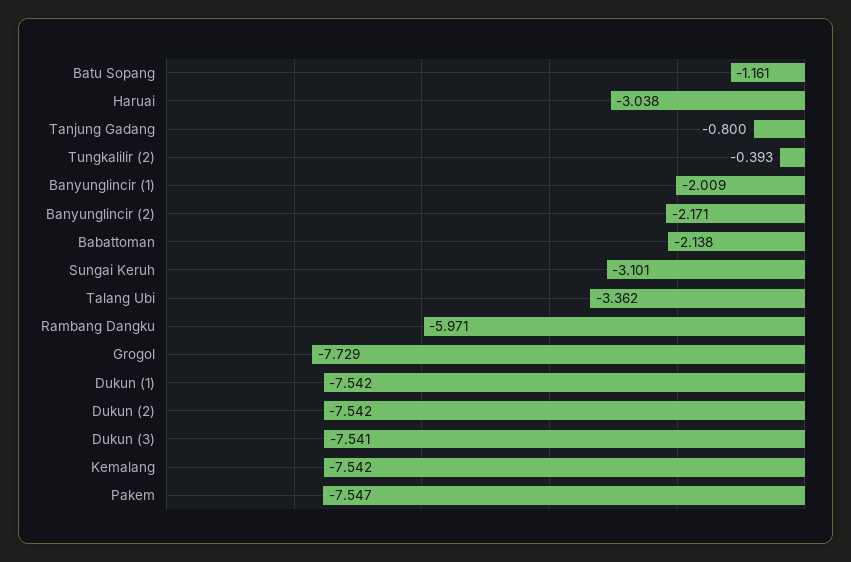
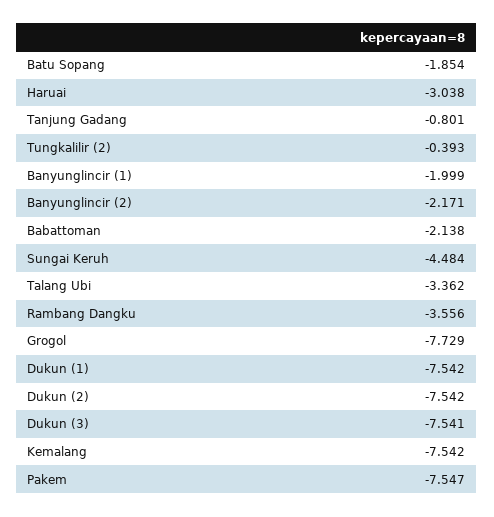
  {
-   "Batu Sopang": -1.161,
+   "Batu Sopang": -1.854,
    "Haruai": -3.038,
-   "Tanjung Gadang": -0.8,
+   "Tanjung Gadang": -0.801,
    "Tungkalilir (2)": -0.393,
-   "Banyunglincir (1)": -2.009,
+   "Banyunglincir (1)": -1.999,
    "Banyunglincir (2)": -2.171,
    "Babattoman": -2.138,
-   "Sungai Keruh": -3.101,
+   "Sungai Keruh": -4.484,
    "Talang Ubi": -3.362,
-   "Rambang Dangku": -5.971,
+   "Rambang Dangku": -3.556,
    "Grogol": -7.729,
    "Dukun (1)": -7.542,
    "Dukun (2)": -7.542,
    "Dukun (3)": -7.541,
    "Kemalang": -7.542,
    "Pakem": -7.547
  }

